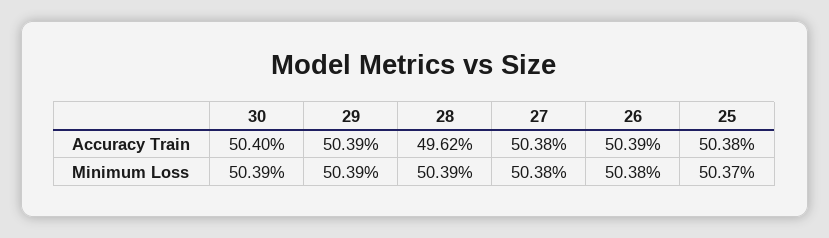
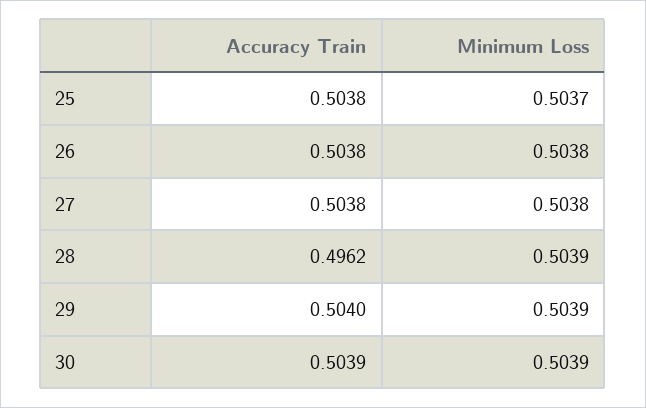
  {
    "30": {
-     "Accuracy Train": 0.504,
+     "Accuracy Train": 0.5039,
      "Minimum Loss": 0.5039
    },
    "29": {
-     "Accuracy Train": 0.5039,
+     "Accuracy Train": 0.504,
      "Minimum Loss": 0.5039
    },
    "28": {
      "Accuracy Train": 0.4962,
      "Minimum Loss": 0.5039
    },
    "27": {
      "Accuracy Train": 0.5038,
      "Minimum Loss": 0.5038
    },
    "26": {
-     "Accuracy Train": 0.5039,
+     "Accuracy Train": 0.5038,
      "Minimum Loss": 0.5038
    },
    "25": {
      "Accuracy Train": 0.5038,
      "Minimum Loss": 0.5037
    }
  }

